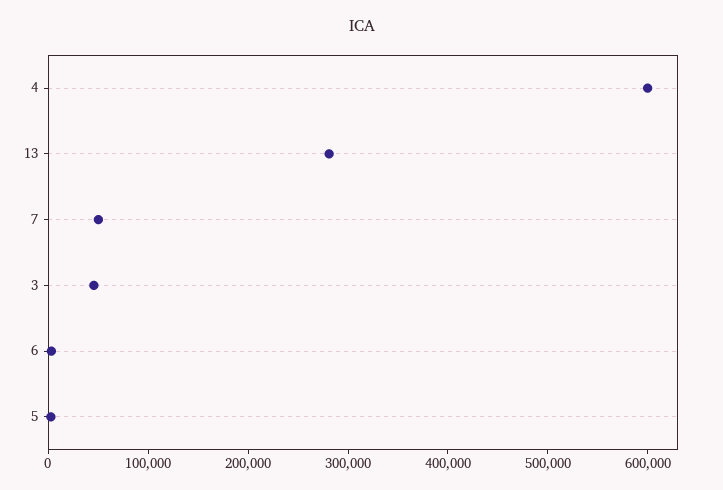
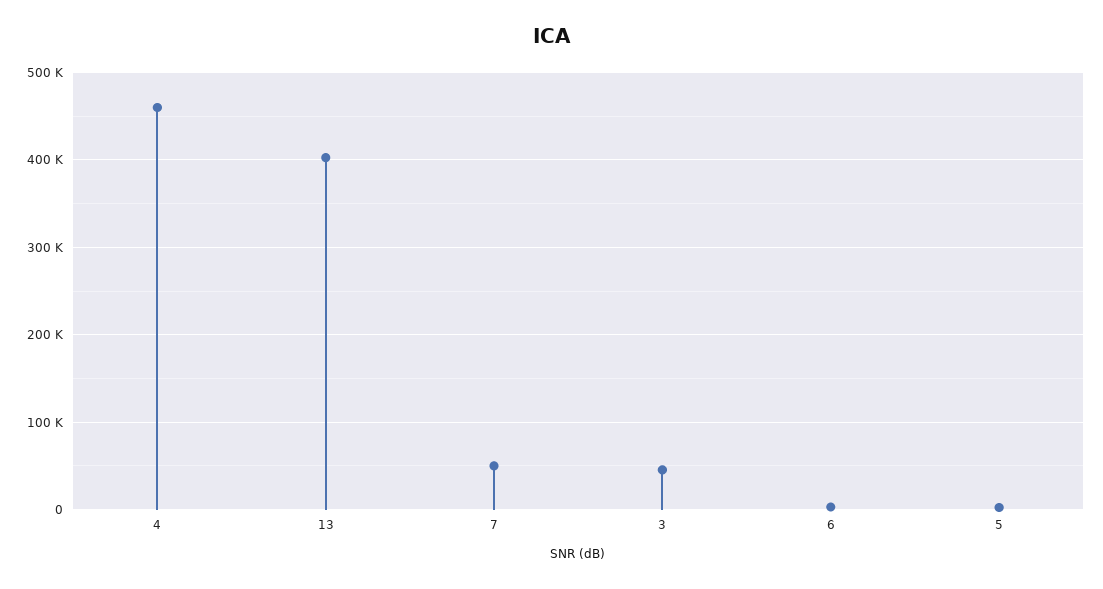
  {
-   "4": 600000,
+   "4": 460000,
-   "13": 280000,
+   "13": 400000,
    "7": 50000,
    "3": 50000,
    "6": 0,
    "5": 0
  }

